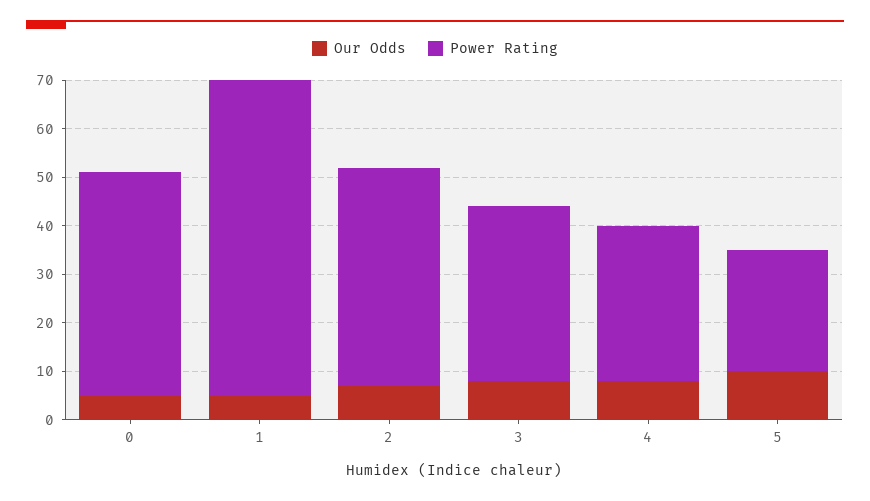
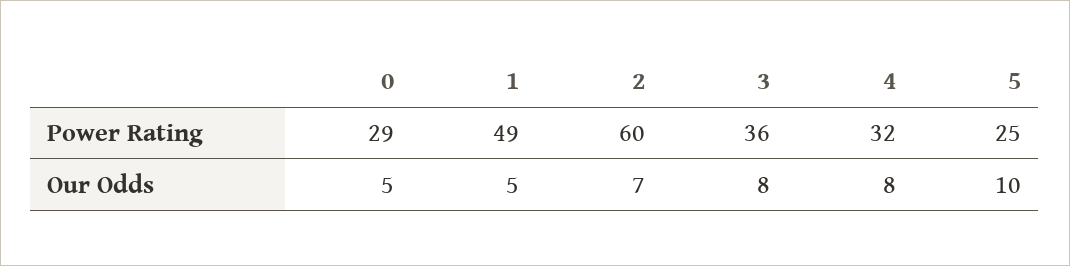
  {
    "Our Odds": {
      "0": 5,
      "1": 5,
      "2": 7,
      "3": 8,
      "4": 8,
      "5": 10
    },
    "Power Rating": {
-     "0": 45,
+     "0": 29,
-     "1": 65,
+     "1": 49,
-     "2": 45,
+     "2": 60,
      "3": 36,
      "4": 32,
      "5": 25
    }
  }

